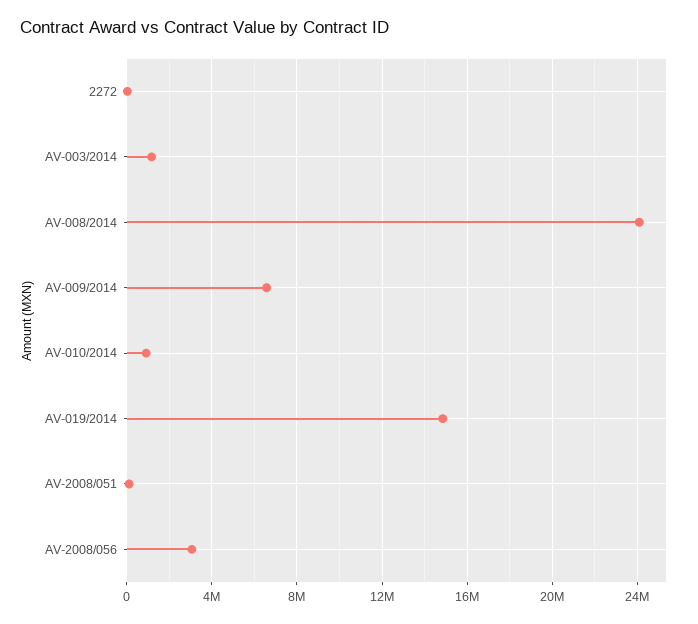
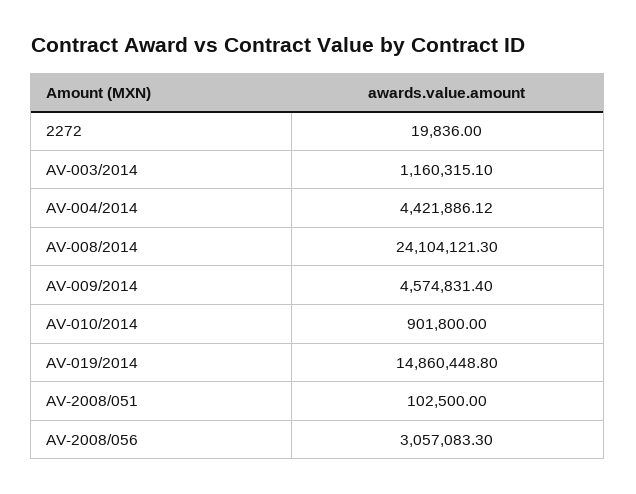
  {
    "2272": 19836,
    "AV-003/2014": 1160315.1,
    "AV-008/2014": 24104121.3,
-   "AV-009/2014": 6500000,
+   "AV-009/2014": 4574831.4,
    "AV-010/2014": 901800,
    "AV-019/2014": 14860448.8,
    "AV-2008/051": 102500,
-   "AV-2008/056": 3057083.3
+   "AV-2008/056": 3057083.3,
+   "AV-004/2014": 4421886.12
  }

